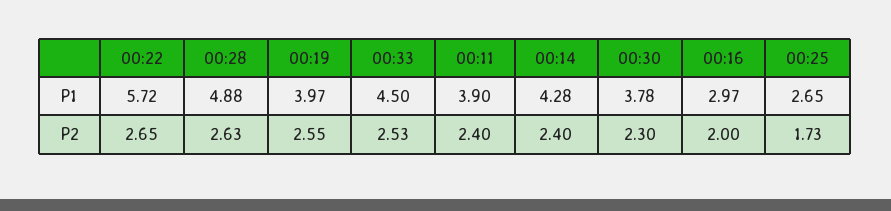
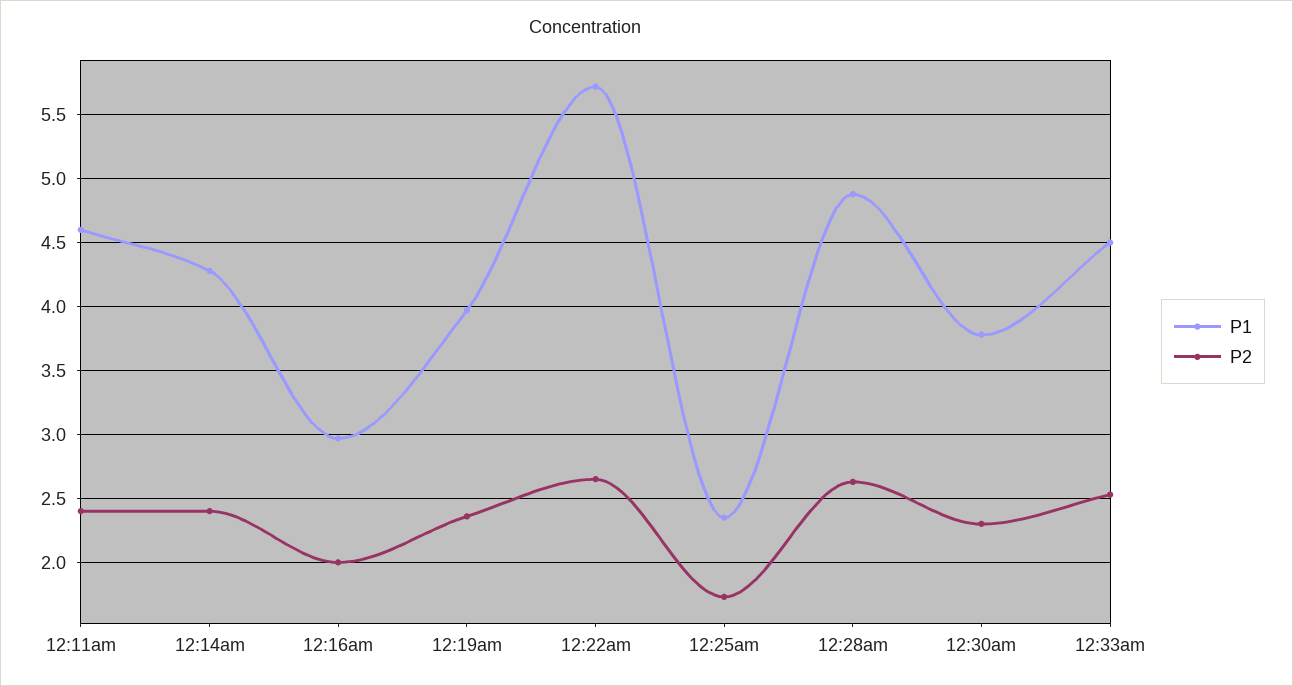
  {
    "P1": {
      "00:22": 5.72,
      "00:28": 4.88,
      "00:19": 3.97,
      "00:33": 4.5,
-     "00:11": 3.9,
+     "00:11": 4.6,
      "00:14": 4.28,
      "00:30": 3.78,
      "00:16": 2.97,
-     "00:25": 2.65
+     "00:25": 2.35
    },
    "P2": {
      "00:22": 2.65,
      "00:28": 2.63,
-     "00:19": 2.55,
+     "00:19": 2.35,
      "00:33": 2.53,
      "00:11": 2.4,
      "00:14": 2.4,
      "00:30": 2.3,
      "00:16": 2,
      "00:25": 1.73
    }
  }

